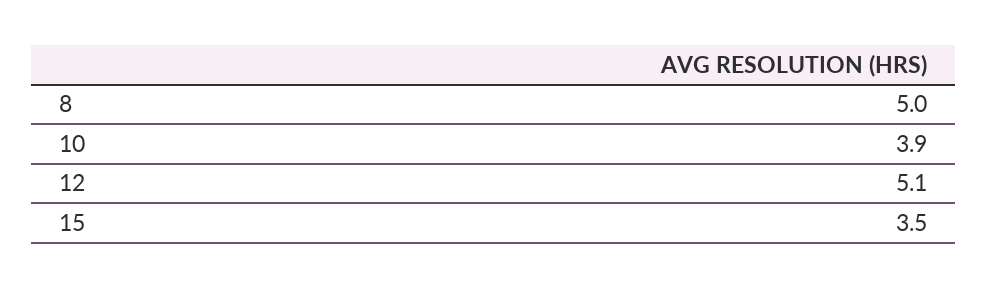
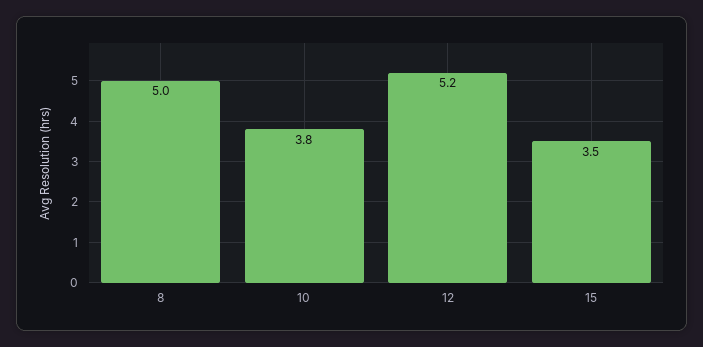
  {
    "8": 5,
-   "10": 3.9,
+   "10": 3.8,
-   "12": 5.1,
+   "12": 5.2,
    "15": 3.5
  }

